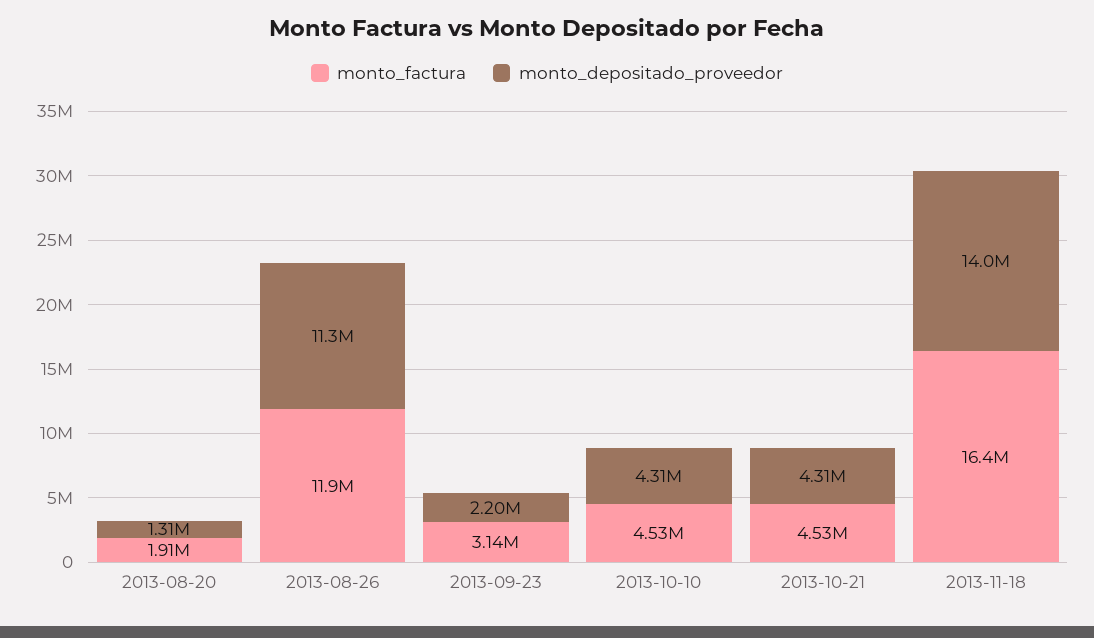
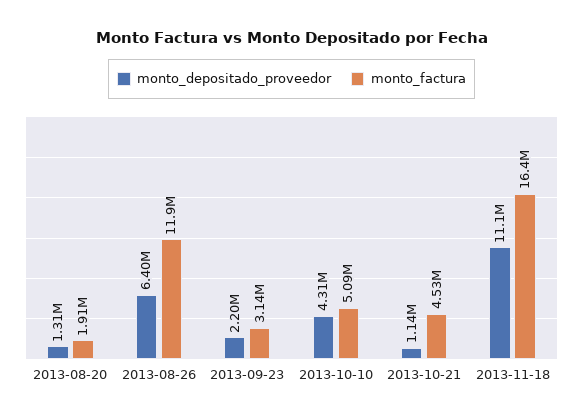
  {
    "monto_factura": {
      "2013-08-20": 1910000,
      "2013-08-26": 11900000,
      "2013-09-23": 3140000,
-     "2013-10-10": 4530000,
+     "2013-10-10": 5090000,
      "2013-10-21": 4530000,
      "2013-11-18": 16400000
    },
    "monto_depositado_proveedor": {
      "2013-08-20": 1310000,
-     "2013-08-26": 11300000,
+     "2013-08-26": 6400000,
      "2013-09-23": 2200000,
      "2013-10-10": 4310000,
-     "2013-10-21": 4310000,
+     "2013-10-21": 1140000,
-     "2013-11-18": 14000000
+     "2013-11-18": 11100000
    }
  }

